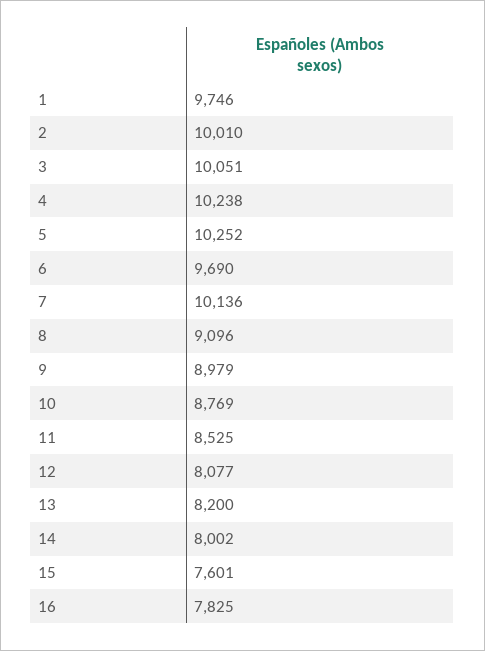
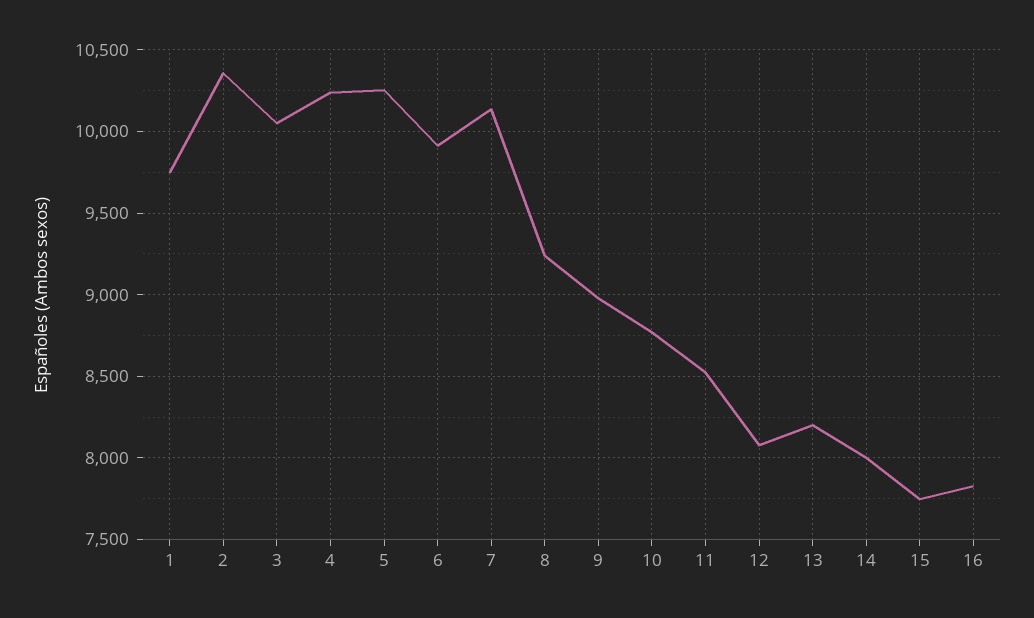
  {
    "1": 9746,
-   "2": 10010,
+   "2": 10350,
    "3": 10051,
    "4": 10238,
    "5": 10252,
-   "6": 9690,
+   "6": 9900,
    "7": 10136,
-   "8": 9096,
+   "8": 9250,
    "9": 8979,
    "10": 8769,
    "11": 8525,
    "12": 8077,
    "13": 8200,
    "14": 8002,
-   "15": 7601,
+   "15": 7750,
    "16": 7825
  }

